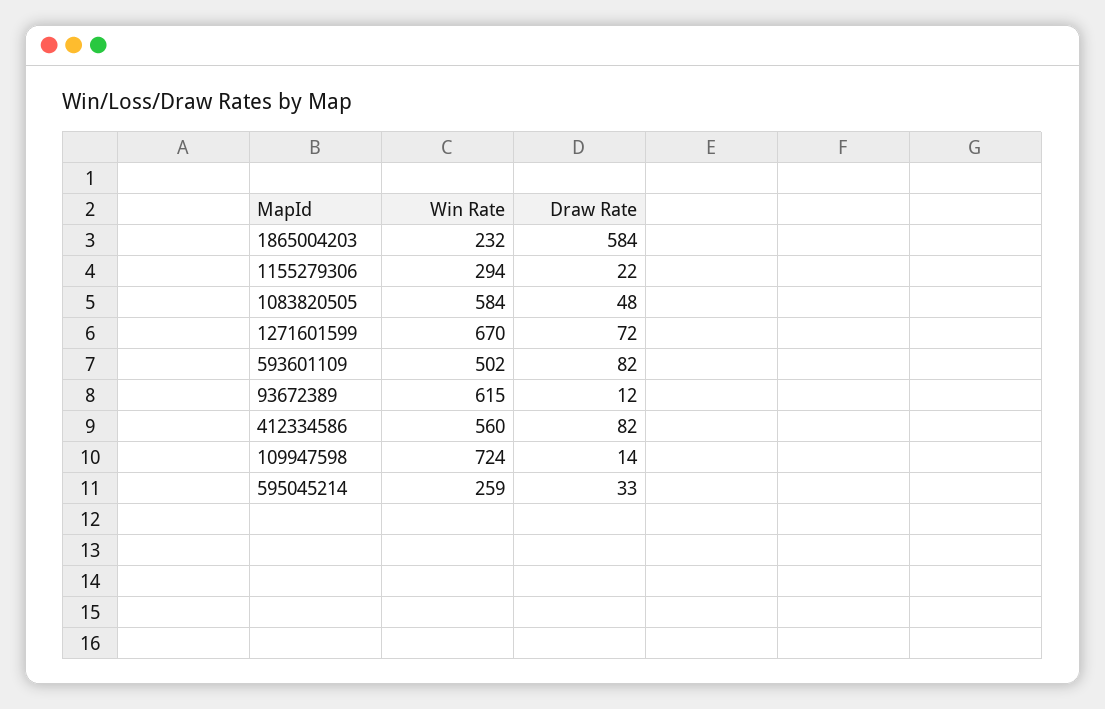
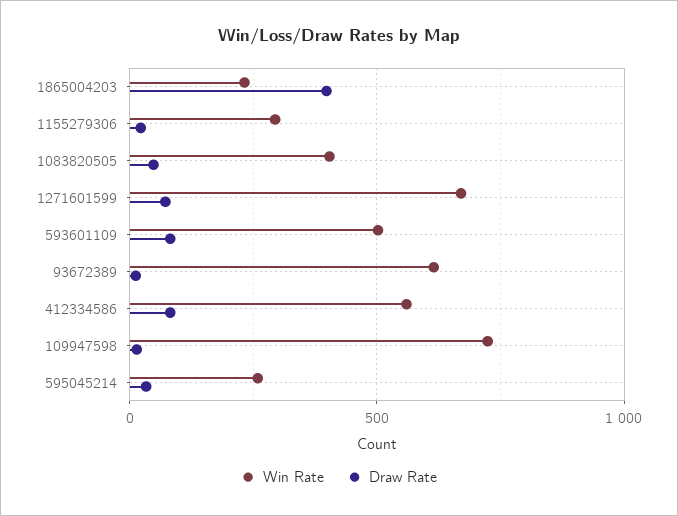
  {
    "Win Rate": {
      "1865004203": 232,
      "1155279306": 294,
-     "1083820505": 584,
+     "1083820505": 400,
      "1271601599": 670,
      "593601109": 502,
      "93672389": 615,
      "412334586": 560,
      "109947598": 724,
      "595045214": 259
    },
    "Draw Rate": {
-     "1865004203": 584,
+     "1865004203": 400,
      "1155279306": 22,
      "1083820505": 48,
      "1271601599": 72,
      "593601109": 82,
      "93672389": 12,
      "412334586": 82,
      "109947598": 14,
      "595045214": 33
    }
  }

